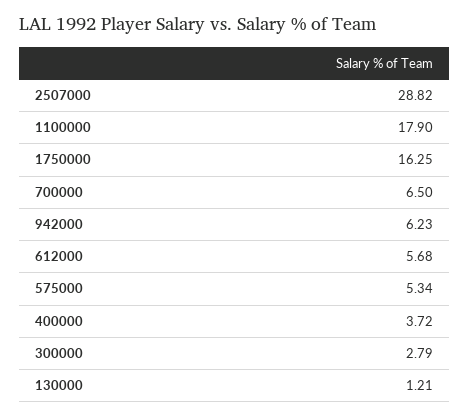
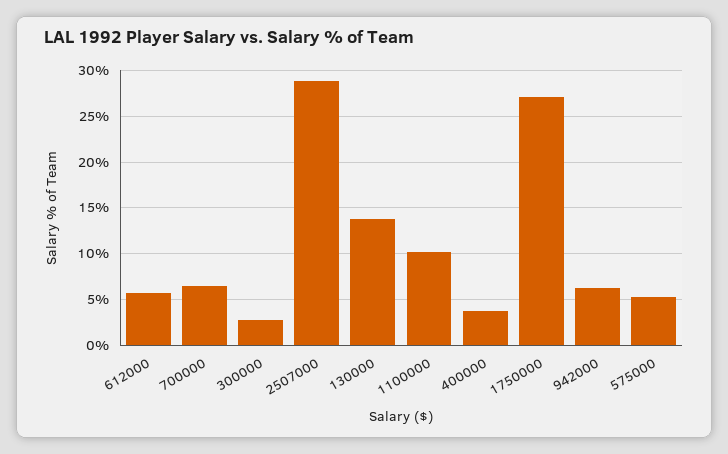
  {
    "2507000": 28.82,
-   "1100000": 17.9,
+   "1100000": 10,
-   "1750000": 16.25,
+   "1750000": 27,
    "700000": 6.5,
    "942000": 6.23,
    "612000": 5.68,
    "575000": 5.34,
    "400000": 3.72,
    "300000": 2.79,
-   "130000": 1.21
+   "130000": 14
  }

